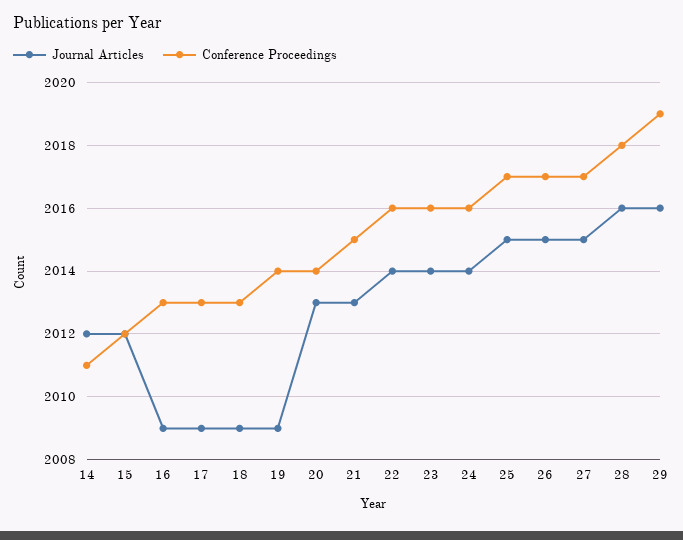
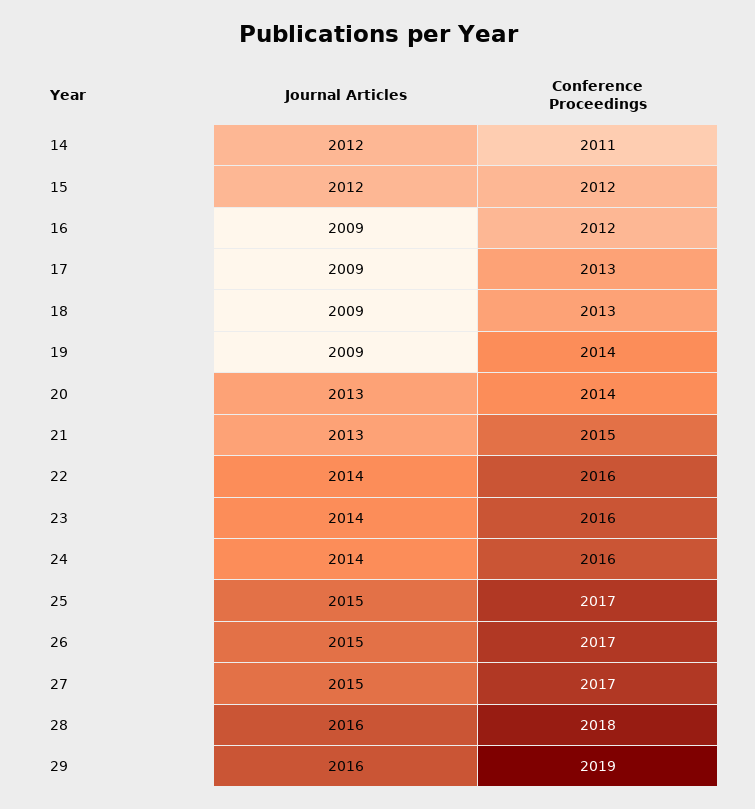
  {
    "Journal Articles": {
      "14": 2012,
      "15": 2012,
      "16": 2009,
      "17": 2009,
      "18": 2009,
      "19": 2009,
      "20": 2013,
      "21": 2013,
      "22": 2014,
      "23": 2014,
      "24": 2014,
      "25": 2015,
      "26": 2015,
      "27": 2015,
      "28": 2016,
      "29": 2016
    },
    "Conference Proceedings": {
      "14": 2011,
      "15": 2012,
-     "16": 2013,
+     "16": 2012,
      "17": 2013,
      "18": 2013,
      "19": 2014,
      "20": 2014,
      "21": 2015,
      "22": 2016,
      "23": 2016,
      "24": 2016,
      "25": 2017,
      "26": 2017,
      "27": 2017,
      "28": 2018,
      "29": 2019
    }
  }

